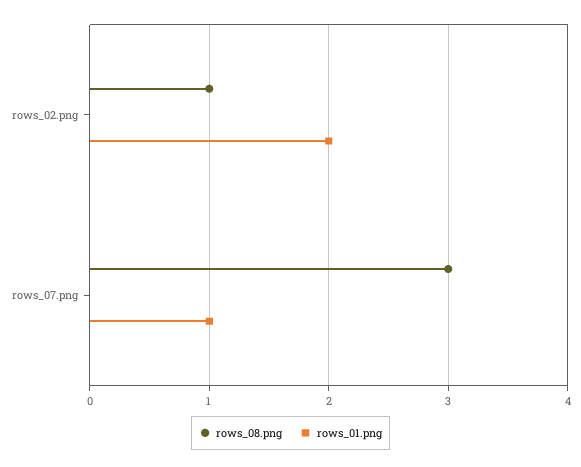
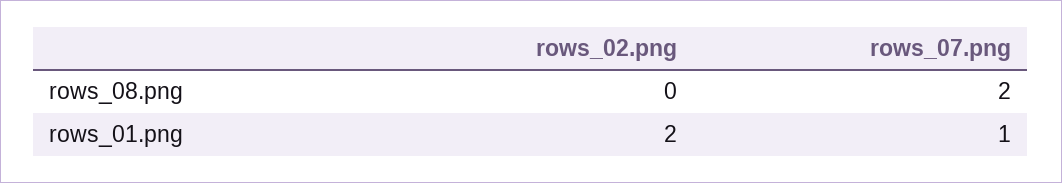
  {
    "rows_08.png": {
-     "rows_02.png": 1,
+     "rows_02.png": 0,
-     "rows_07.png": 3
+     "rows_07.png": 2
    },
    "rows_01.png": {
      "rows_02.png": 2,
      "rows_07.png": 1
    }
  }

